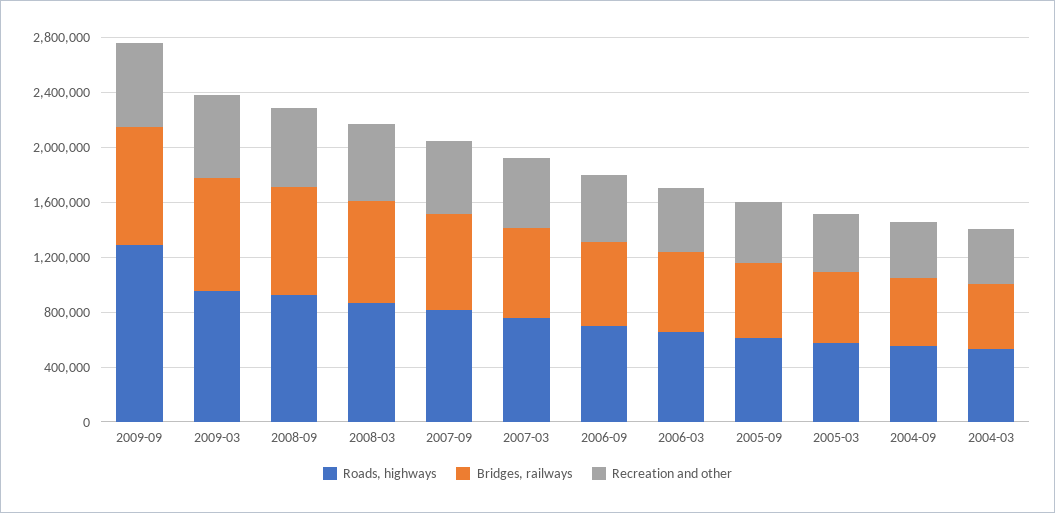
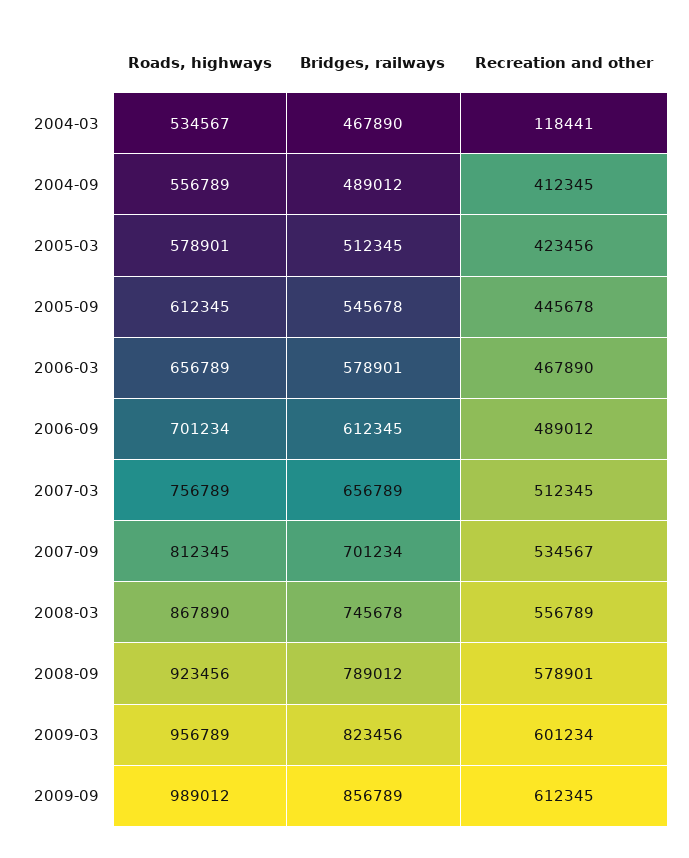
  {
    "Roads, highways": {
-     "2009-09": 1300000,
+     "2009-09": 989012,
      "2009-03": 956789,
      "2008-09": 923456,
      "2008-03": 867890,
      "2007-09": 812345,
      "2007-03": 756789,
      "2006-09": 701234,
      "2006-03": 656789,
      "2005-09": 612345,
      "2005-03": 578901,
      "2004-09": 556789,
      "2004-03": 534567
    },
    "Bridges, railways": {
      "2009-09": 856789,
      "2009-03": 823456,
      "2008-09": 789012,
      "2008-03": 745678,
      "2007-09": 701234,
      "2007-03": 656789,
      "2006-09": 612345,
      "2006-03": 578901,
      "2005-09": 545678,
      "2005-03": 512345,
      "2004-09": 489012,
      "2004-03": 467890
    },
    "Recreation and other": {
      "2009-09": 612345,
      "2009-03": 601234,
      "2008-09": 578901,
      "2008-03": 556789,
      "2007-09": 534567,
      "2007-03": 512345,
      "2006-09": 489012,
      "2006-03": 467890,
      "2005-09": 445678,
      "2005-03": 423456,
      "2004-09": 412345,
-     "2004-03": 400000
+     "2004-03": 118441
    }
  }

